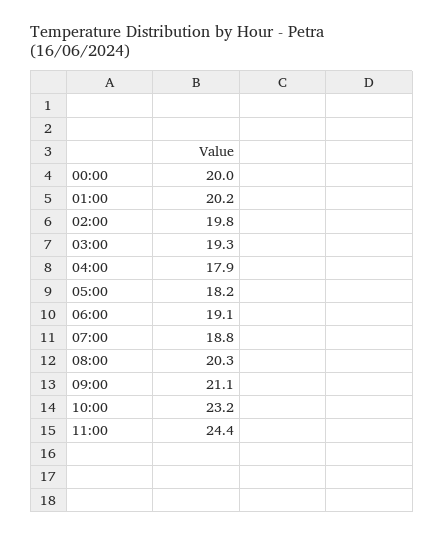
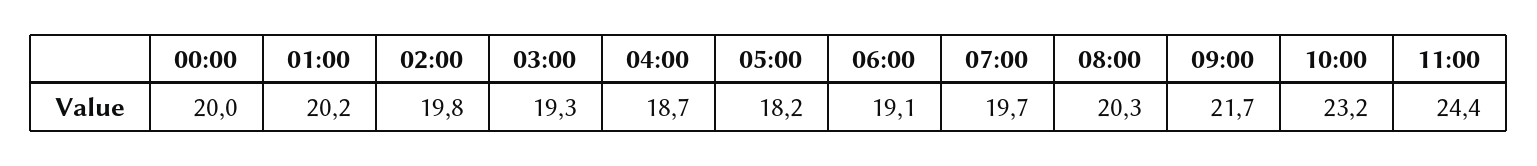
  {
    "00:00": 20,
    "01:00": 20.2,
    "02:00": 19.8,
    "03:00": 19.3,
-   "04:00": 17.9,
+   "04:00": 18.7,
    "05:00": 18.2,
    "06:00": 19.1,
-   "07:00": 18.8,
+   "07:00": 19.7,
    "08:00": 20.3,
-   "09:00": 21.1,
+   "09:00": 21.7,
    "10:00": 23.2,
    "11:00": 24.4
  }

